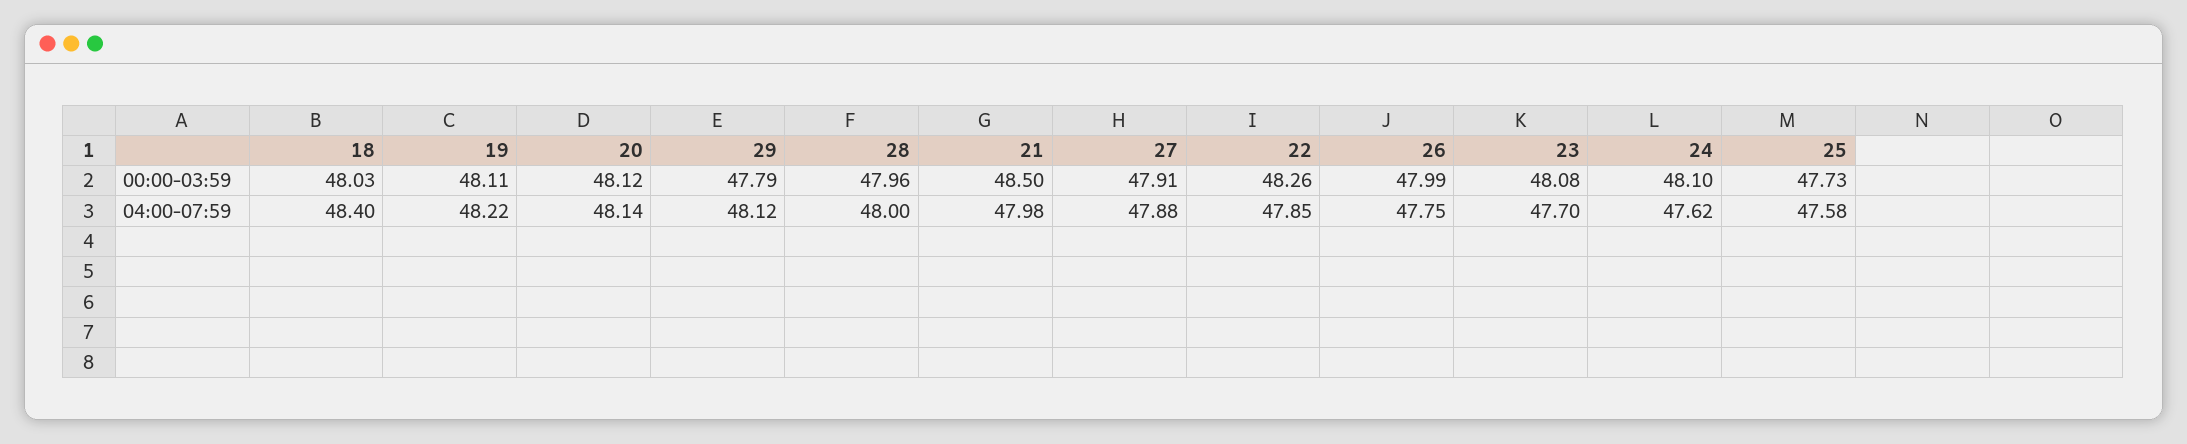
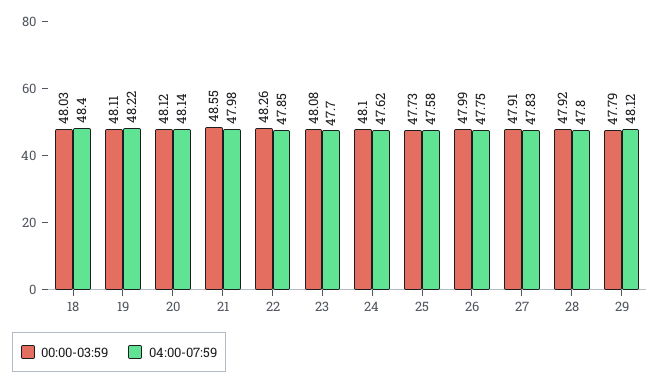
  {
    "00:00-03:59": {
      "18": 48.03,
      "19": 48.11,
      "20": 48.12,
      "29": 47.79,
-     "28": 47.96,
+     "28": 47.92,
-     "21": 48.5,
+     "21": 48.55,
      "27": 47.91,
      "22": 48.26,
      "26": 47.99,
      "23": 48.08,
      "24": 48.1,
      "25": 47.73
    },
    "04:00-07:59": {
      "18": 48.4,
      "19": 48.22,
      "20": 48.14,
      "29": 48.12,
-     "28": 48,
+     "28": 47.8,
      "21": 47.98,
-     "27": 47.88,
+     "27": 47.83,
      "22": 47.85,
      "26": 47.75,
      "23": 47.7,
      "24": 47.62,
      "25": 47.58
    }
  }

